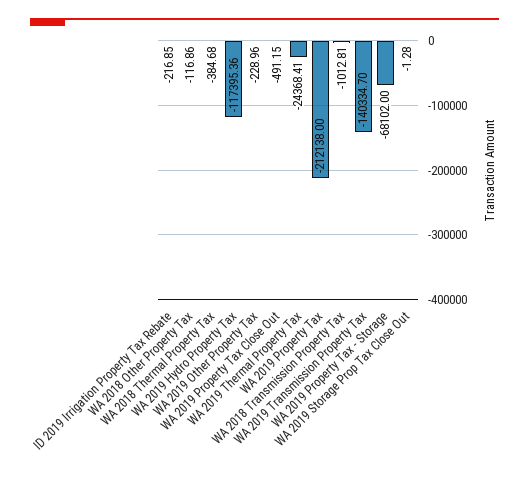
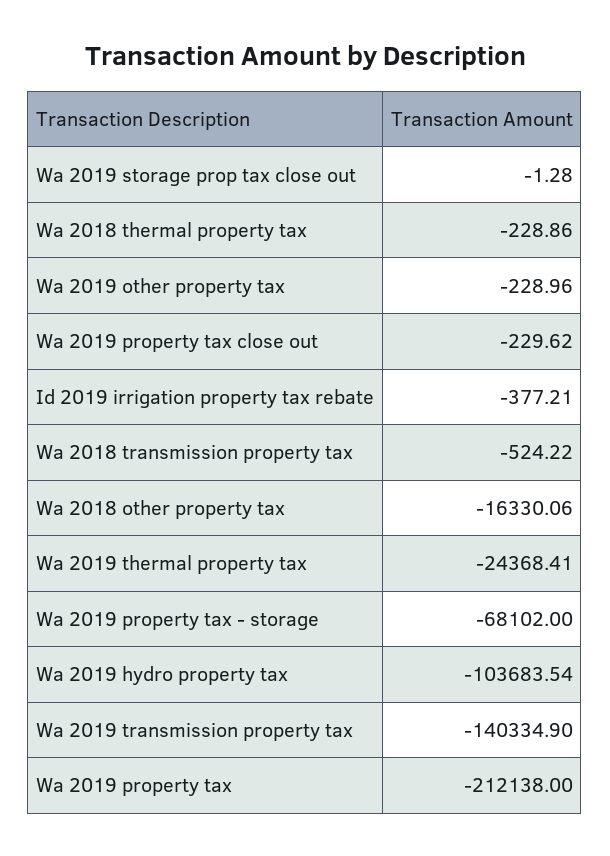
  {
-   "ID 2019 Irrigation Property Tax Rebate": -216.85,
+   "ID 2019 Irrigation Property Tax Rebate": -377.21,
-   "WA 2018 Other Property Tax": -116.86,
+   "WA 2018 Other Property Tax": -16330.06,
-   "WA 2018 Thermal Property Tax": -384.68,
+   "WA 2018 Thermal Property Tax": -228.86,
-   "WA 2019 Hydro Property Tax": -117395.36,
+   "WA 2019 Hydro Property Tax": -103683.54,
    "WA 2019 Other Property Tax": -228.96,
-   "WA 2019 Property Tax Close Out": -491.15,
+   "WA 2019 Property Tax Close Out": -229.62,
    "WA 2019 Thermal Property Tax": -24368.41,
    "WA 2019 Property Tax": -212138,
-   "WA 2018 Transmission Property Tax": -1012.81,
+   "WA 2018 Transmission Property Tax": -524.22,
-   "WA 2019 Transmission Property Tax": -140334.7,
+   "WA 2019 Transmission Property Tax": -140334.9,
    "WA 2019 Property Tax - Storage": -68102,
    "WA 2019 Storage Prop Tax Close Out": -1.28
  }

